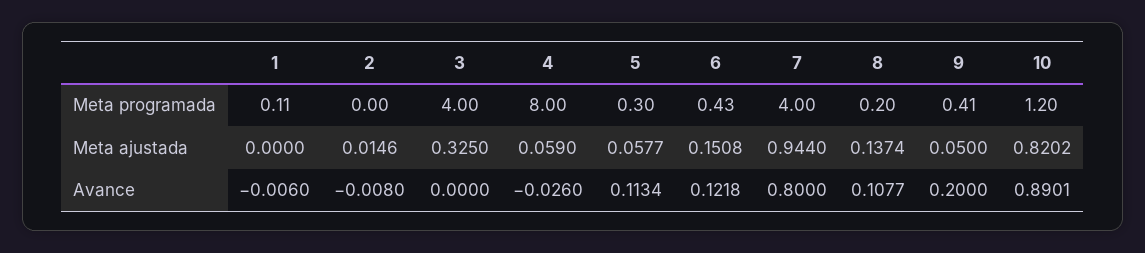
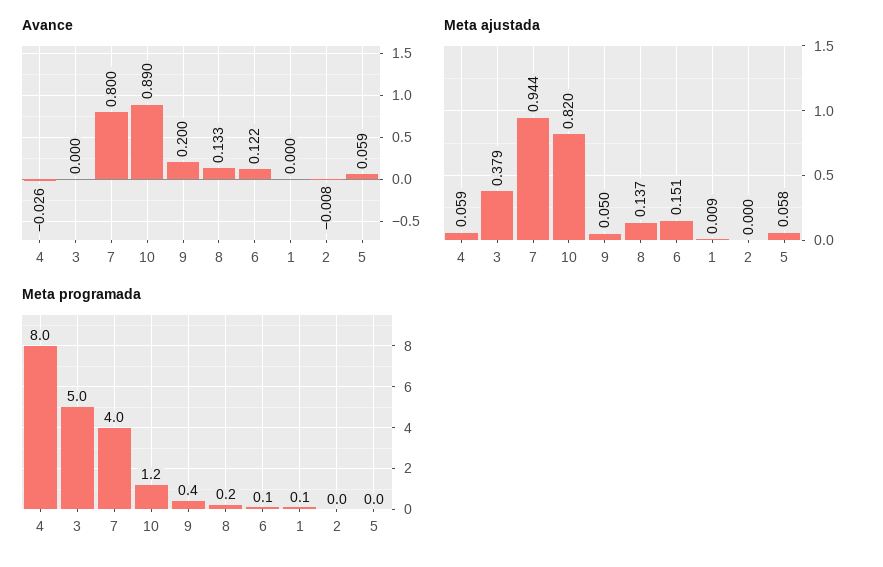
  {
    "Meta programada": {
      "1": 0.11,
      "2": 0,
-     "3": 4,
+     "3": 5,
      "4": 8,
-     "5": 0.3,
+     "5": 0,
-     "6": 0.43,
+     "6": 0.1,
      "7": 4,
      "8": 0.2,
      "9": 0.41,
      "10": 1.2
    },
    "Meta ajustada": {
-     "1": 0,
+     "1": 0.009,
-     "2": 0.0146,
+     "2": 0,
-     "3": 0.325,
+     "3": 0.379,
      "4": 0.059,
      "5": 0.0577,
      "6": 0.1508,
      "7": 0.944,
      "8": 0.1374,
      "9": 0.05,
      "10": 0.8202
    },
    "Avance": {
-     "1": -0.006,
+     "1": 0,
      "2": -0.008,
      "3": 0,
      "4": -0.026,
-     "5": 0.1134,
+     "5": 0.059,
      "6": 0.1218,
      "7": 0.8,
-     "8": 0.1077,
+     "8": 0.133,
      "9": 0.2,
      "10": 0.8901
    }
  }

